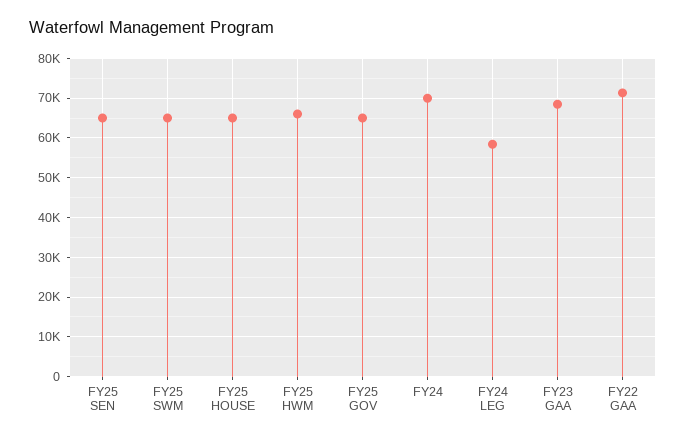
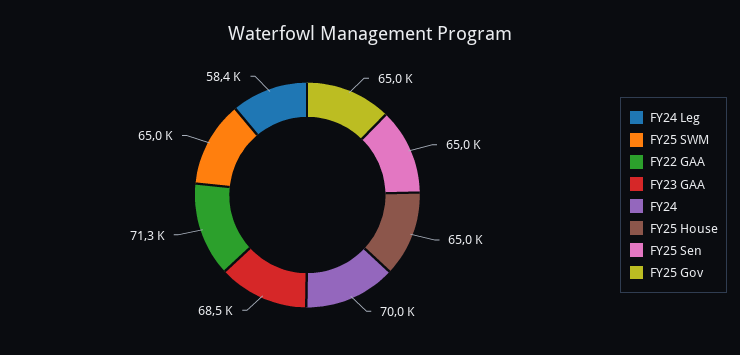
  {
    "FY25 SEN": 65000,
    "FY25 SWM": 65000,
    "FY25 HOUSE": 65000,
-   "FY25 HWM": 66000,
    "FY25 GOV": 65000,
    "FY24": 70000,
    "FY24 LEG": 58400,
    "FY23 GAA": 68500,
    "FY22 GAA": 71300
  }

